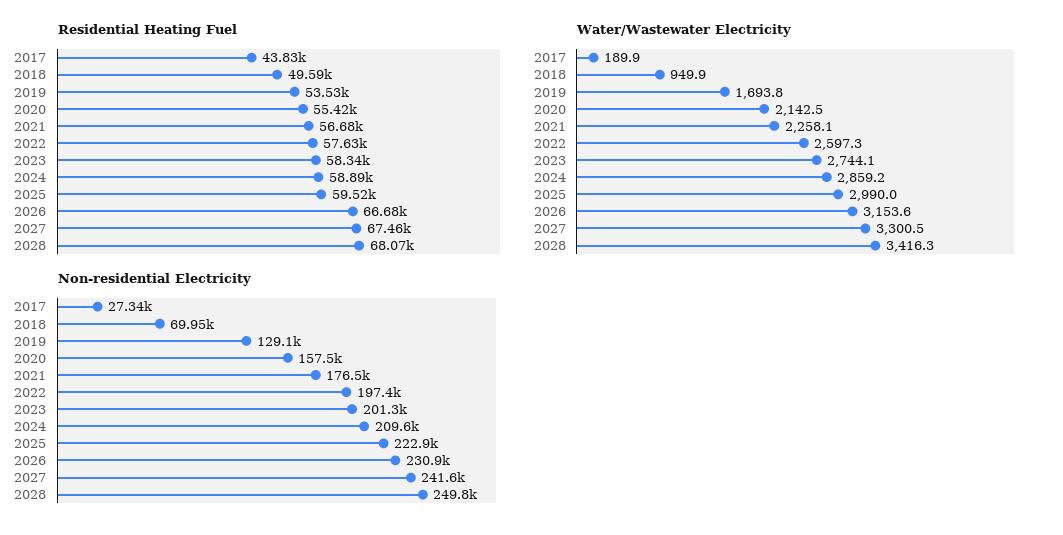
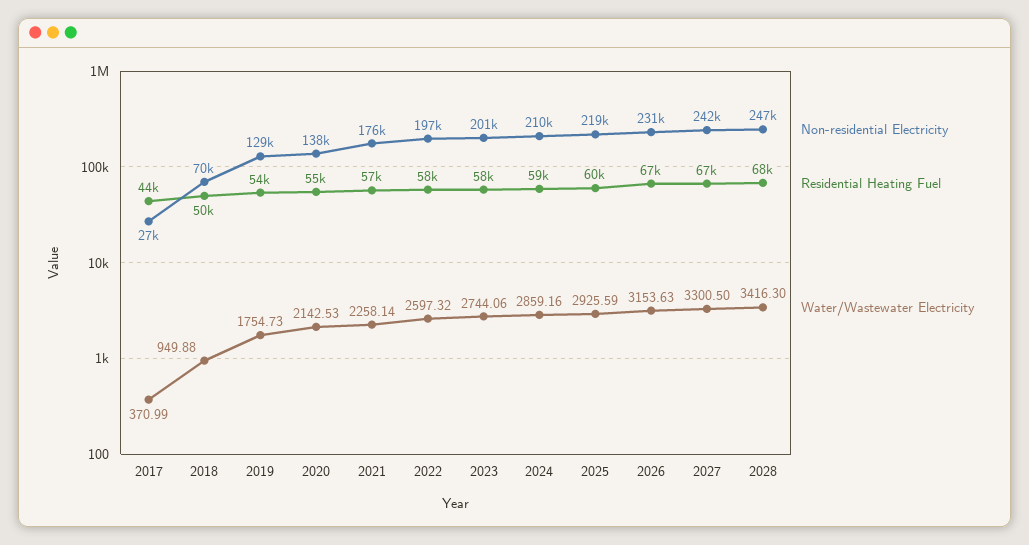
  {
    "Residential Heating Fuel": {
      "2017": 43830,
      "2018": 49590,
      "2019": 53530,
      "2020": 55420,
      "2021": 56680,
      "2022": 57630,
      "2023": 58340,
      "2024": 58890,
      "2025": 59520,
      "2026": 66680,
      "2027": 67460,
      "2028": 68070
    },
    "Water/Wastewater Electricity": {
-     "2017": 189.9,
+     "2017": 370.99,
      "2018": 949.88,
-     "2019": 1693.8,
+     "2019": 1754.73,
      "2020": 2142.53,
      "2021": 2258.14,
      "2022": 2597.32,
      "2023": 2744.06,
      "2024": 2859.16,
-     "2025": 2990,
+     "2025": 2925.59,
      "2026": 3153.63,
      "2027": 3300.5,
      "2028": 3416.3
    },
    "Non-residential Electricity": {
      "2017": 27340,
      "2018": 69950,
      "2019": 129100,
-     "2020": 157500,
+     "2020": 138000,
      "2021": 176500,
      "2022": 197400,
      "2023": 201300,
      "2024": 209600,
-     "2025": 222900,
+     "2025": 219000,
      "2026": 230900,
      "2027": 241600,
-     "2028": 249800
+     "2028": 247000
    }
  }

